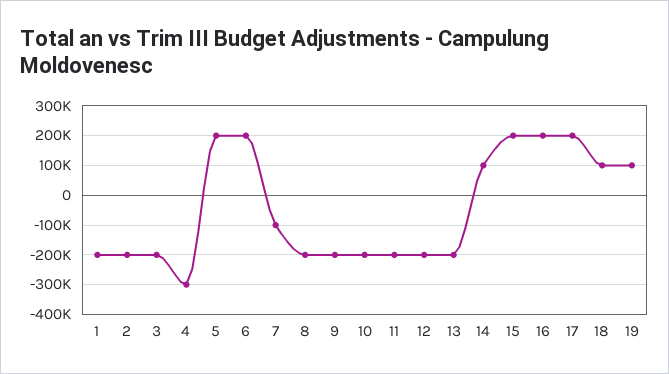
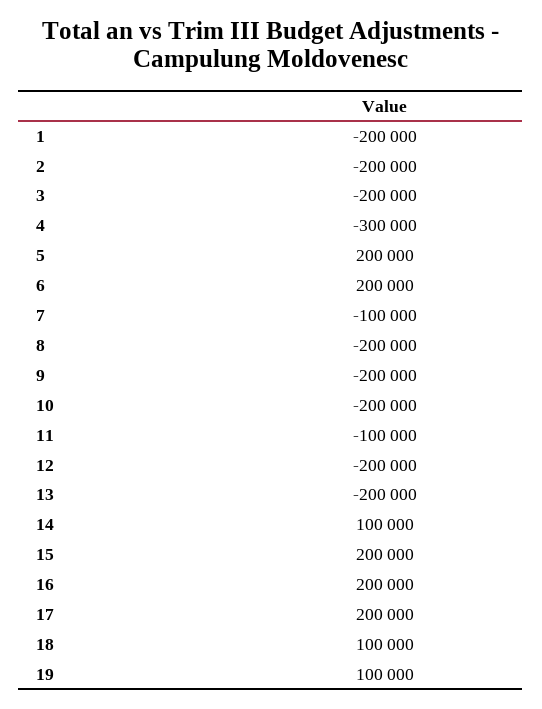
  {
    "1": -200000,
    "2": -200000,
    "3": -200000,
    "4": -300000,
    "5": 200000,
    "6": 200000,
    "7": -100000,
    "8": -200000,
    "9": -200000,
    "10": -200000,
-   "11": -200000,
+   "11": -100000,
    "12": -200000,
    "13": -200000,
    "14": 100000,
    "15": 200000,
    "16": 200000,
    "17": 200000,
    "18": 100000,
    "19": 100000
  }

